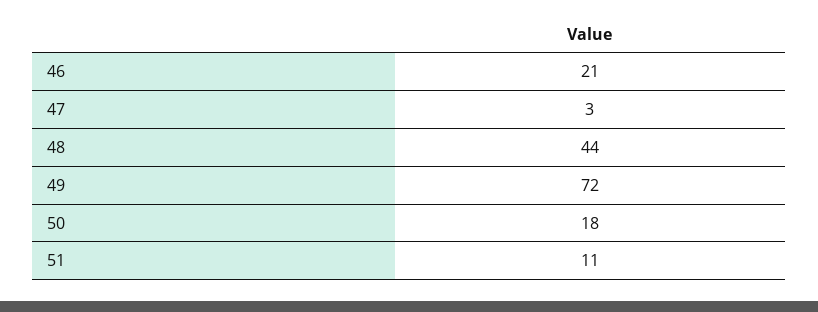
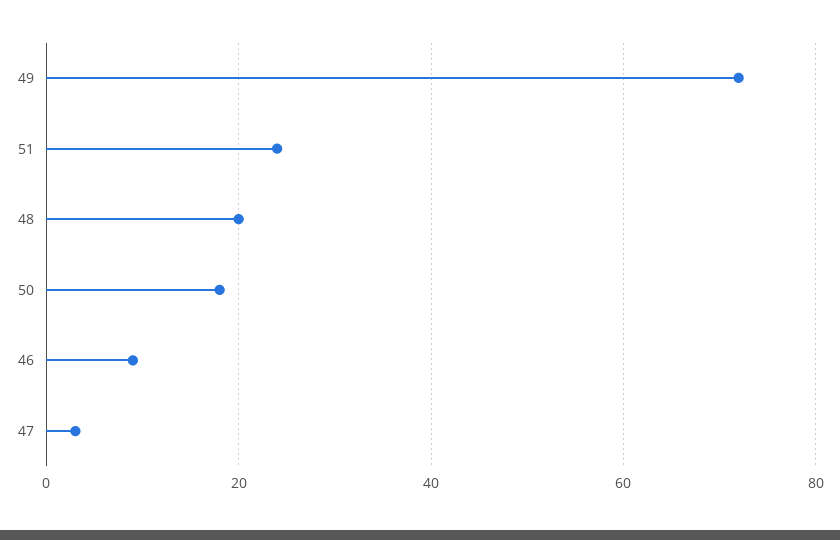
  {
-   "46": 21,
+   "46": 10,
    "47": 3,
-   "48": 44,
+   "48": 20,
    "49": 72,
    "50": 18,
-   "51": 11
+   "51": 25
  }

